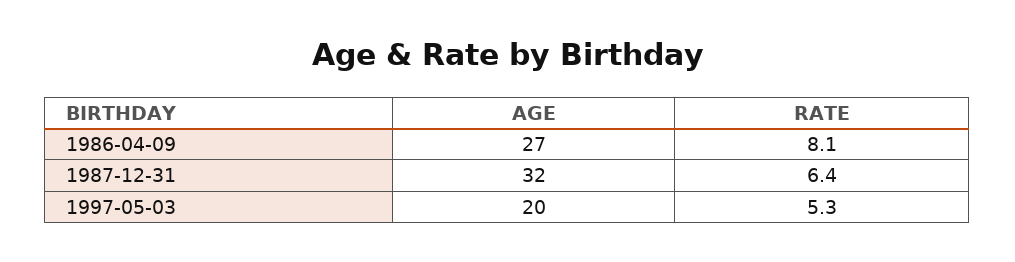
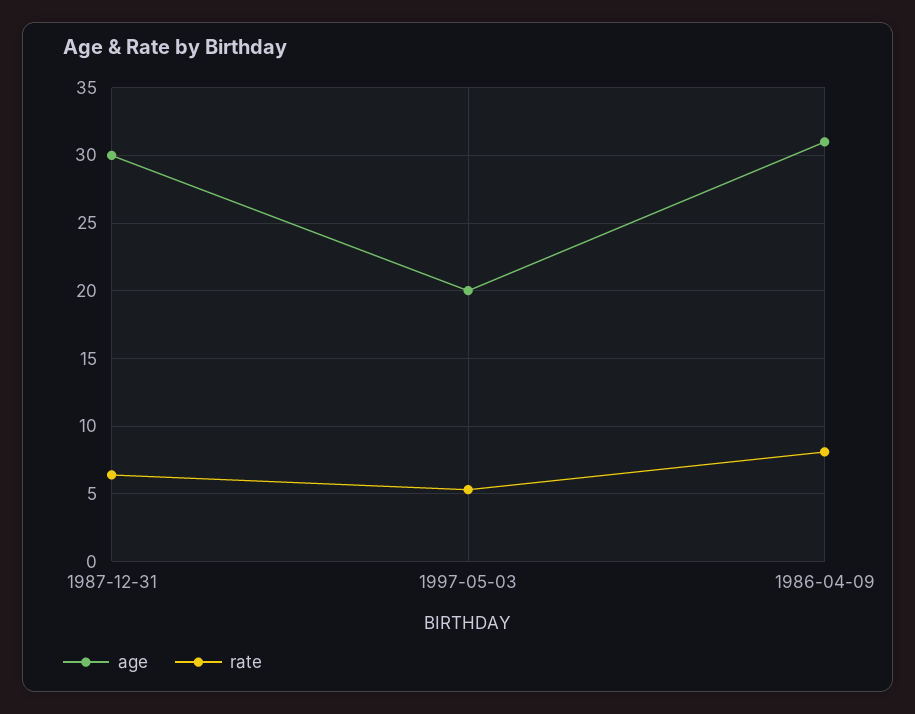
  {
    "AGE": {
-     "1986-04-09": 27,
+     "1986-04-09": 31,
-     "1987-12-31": 32,
+     "1987-12-31": 30,
      "1997-05-03": 20
    },
    "RATE": {
      "1986-04-09": 8.1,
      "1987-12-31": 6.4,
      "1997-05-03": 5.3
    }
  }

